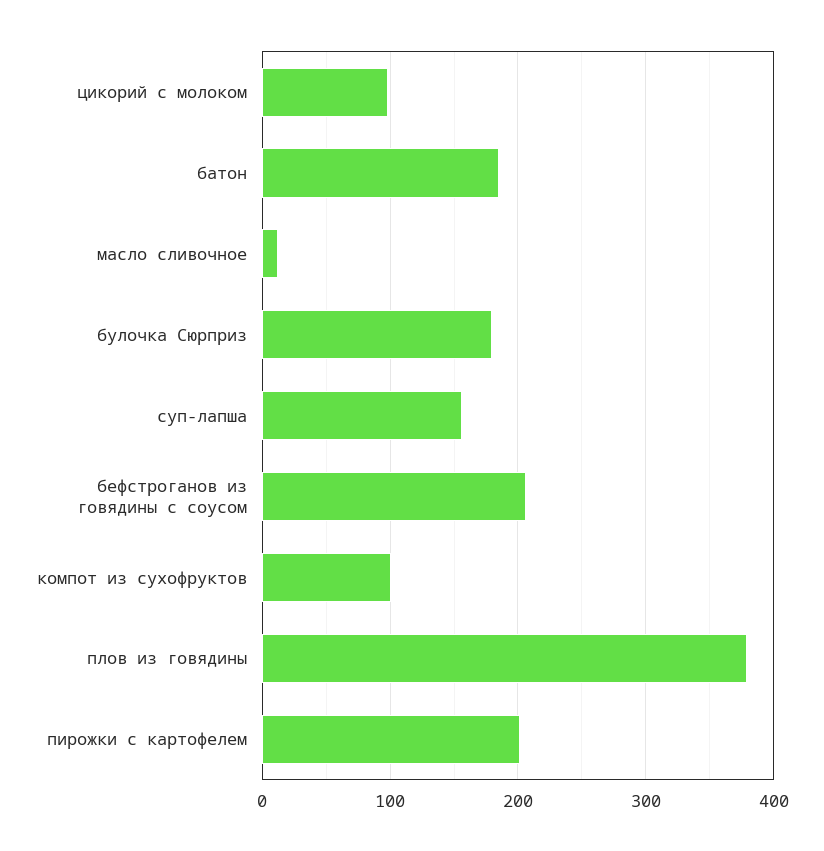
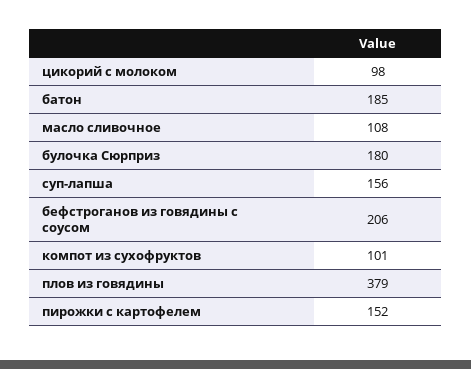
  {
    "цикорий с молоком": 98,
    "батон": 185,
-   "масло сливочное": 10,
+   "масло сливочное": 108,
    "булочка Сюрприз": 180,
    "суп-лапша": 156,
    "бефстроганов из говядины с соусом": 206,
    "компот из сухофруктов": 101,
    "плов из говядины": 379,
-   "пирожки с картофелем": 200
+   "пирожки с картофелем": 152
  }

